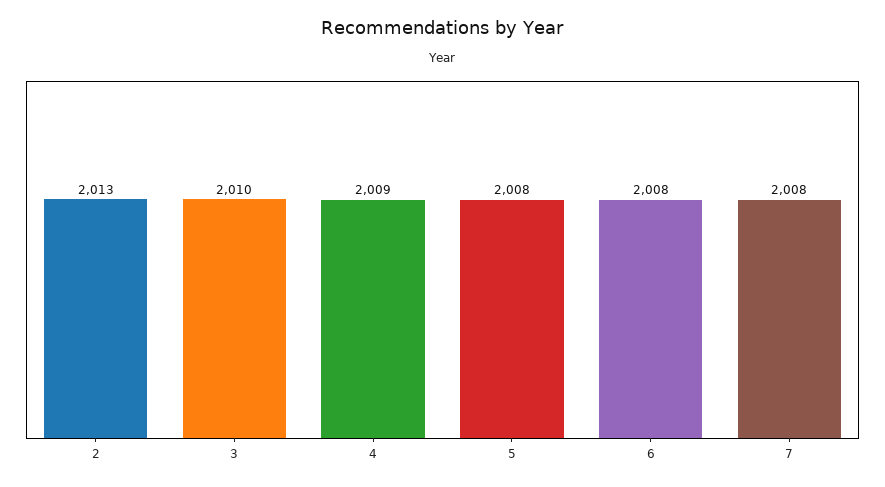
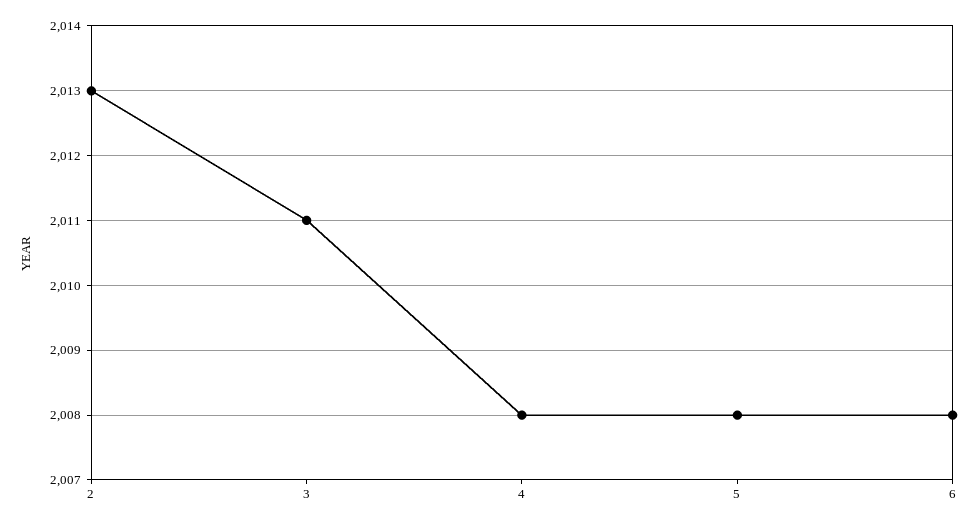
  {
    "2": 2013,
-   "3": 2010,
+   "3": 2011,
-   "4": 2009,
+   "4": 2008,
    "5": 2008,
-   "6": 2008,
+   "6": 2008
-   "7": 2008
  }

